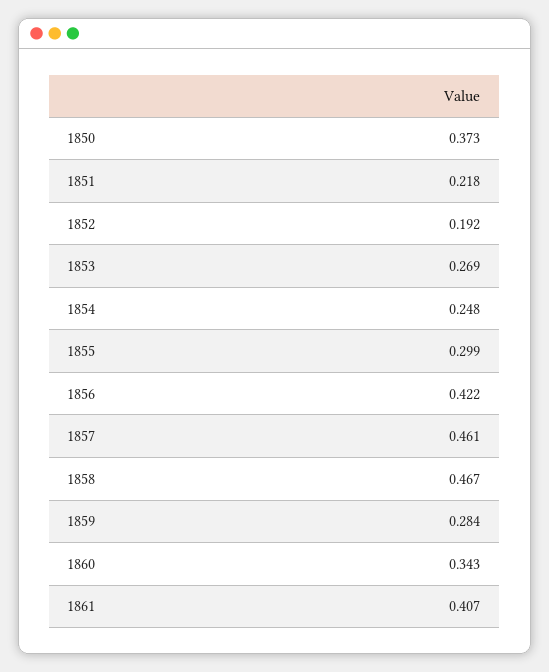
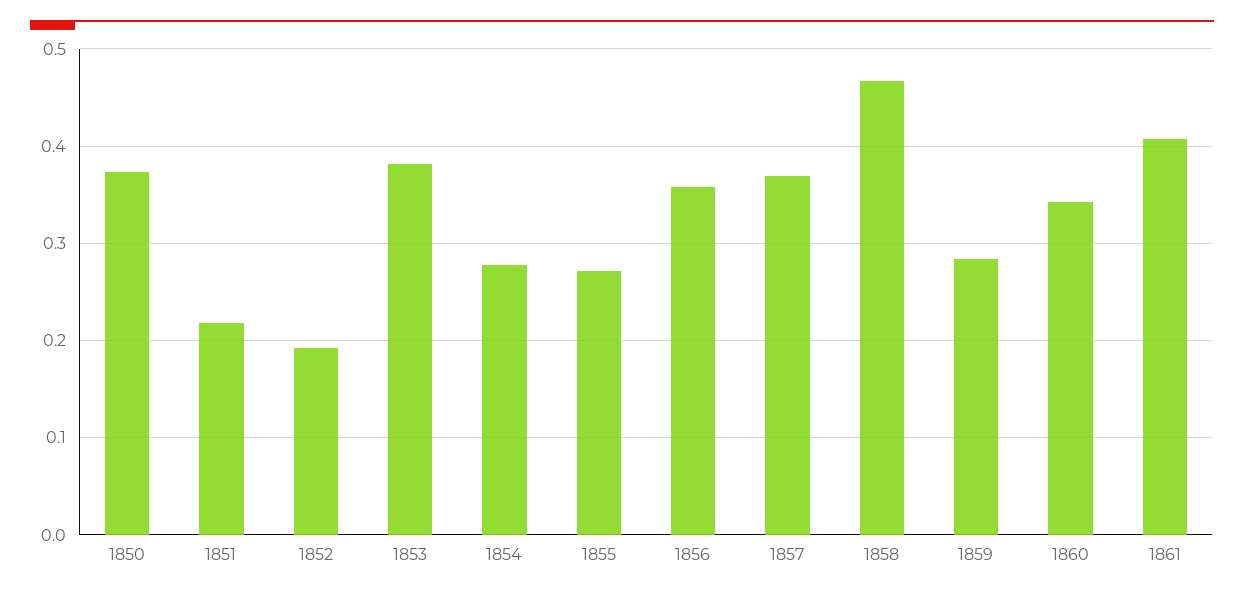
  {
    "1850": 0.373,
    "1851": 0.218,
    "1852": 0.192,
-   "1853": 0.269,
+   "1853": 0.38,
-   "1854": 0.248,
+   "1854": 0.28,
-   "1855": 0.299,
+   "1855": 0.27,
-   "1856": 0.422,
+   "1856": 0.36,
-   "1857": 0.461,
+   "1857": 0.37,
    "1858": 0.467,
    "1859": 0.284,
    "1860": 0.343,
    "1861": 0.407
  }

